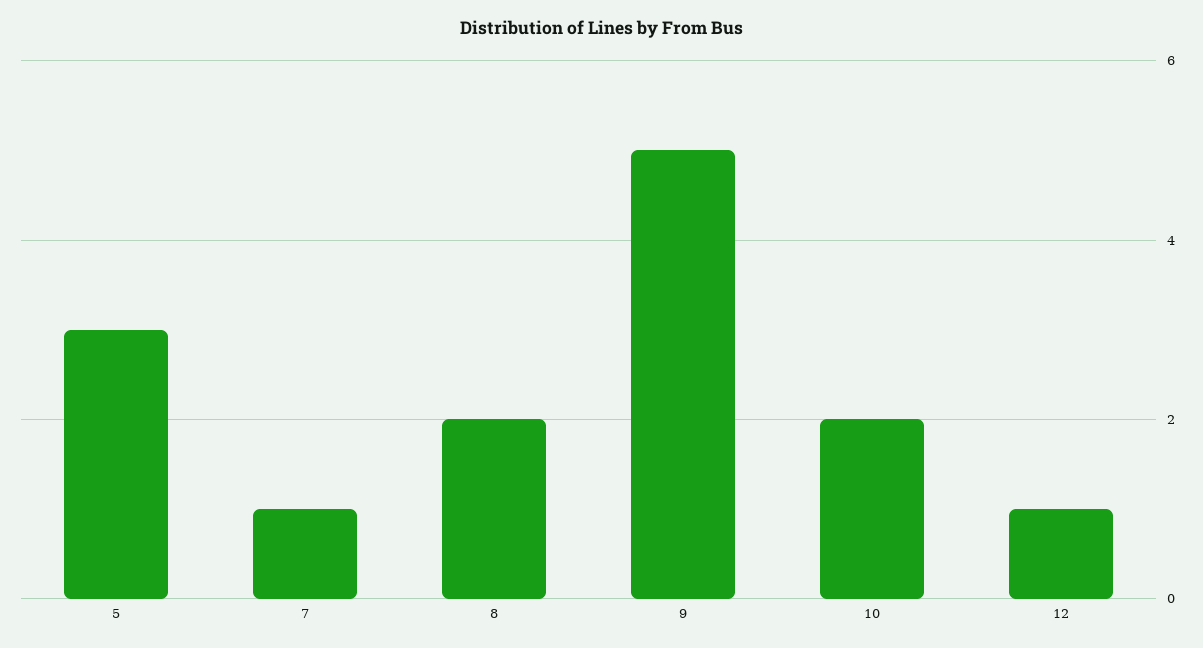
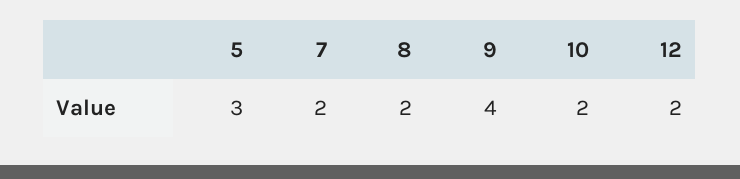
  {
    "5": 3,
-   "7": 1,
+   "7": 2,
    "8": 2,
-   "9": 5,
+   "9": 4,
    "10": 2,
-   "12": 1
+   "12": 2
  }

